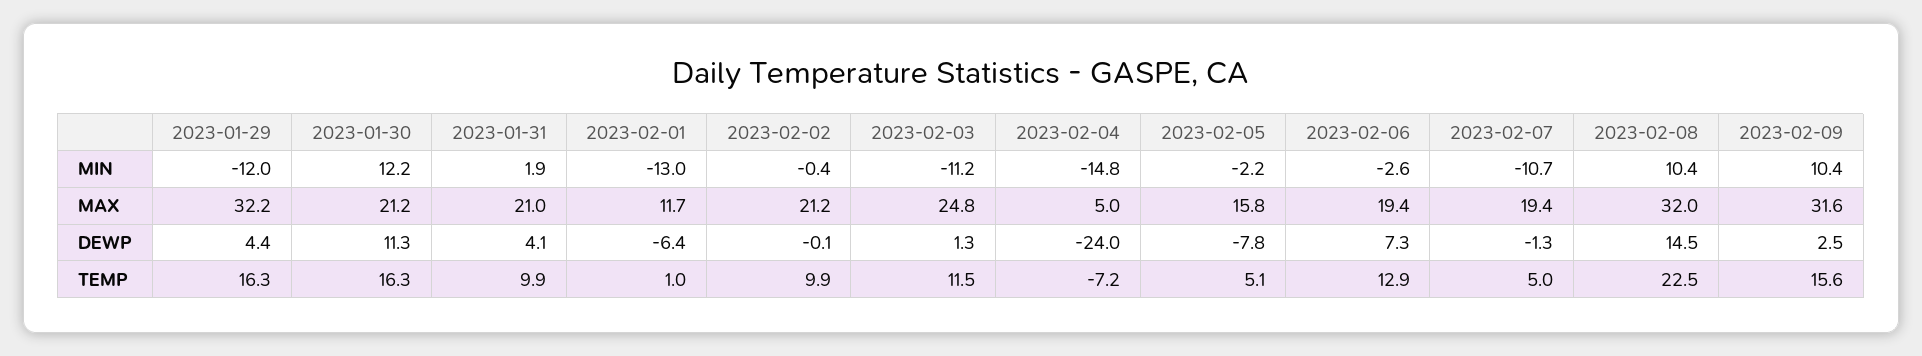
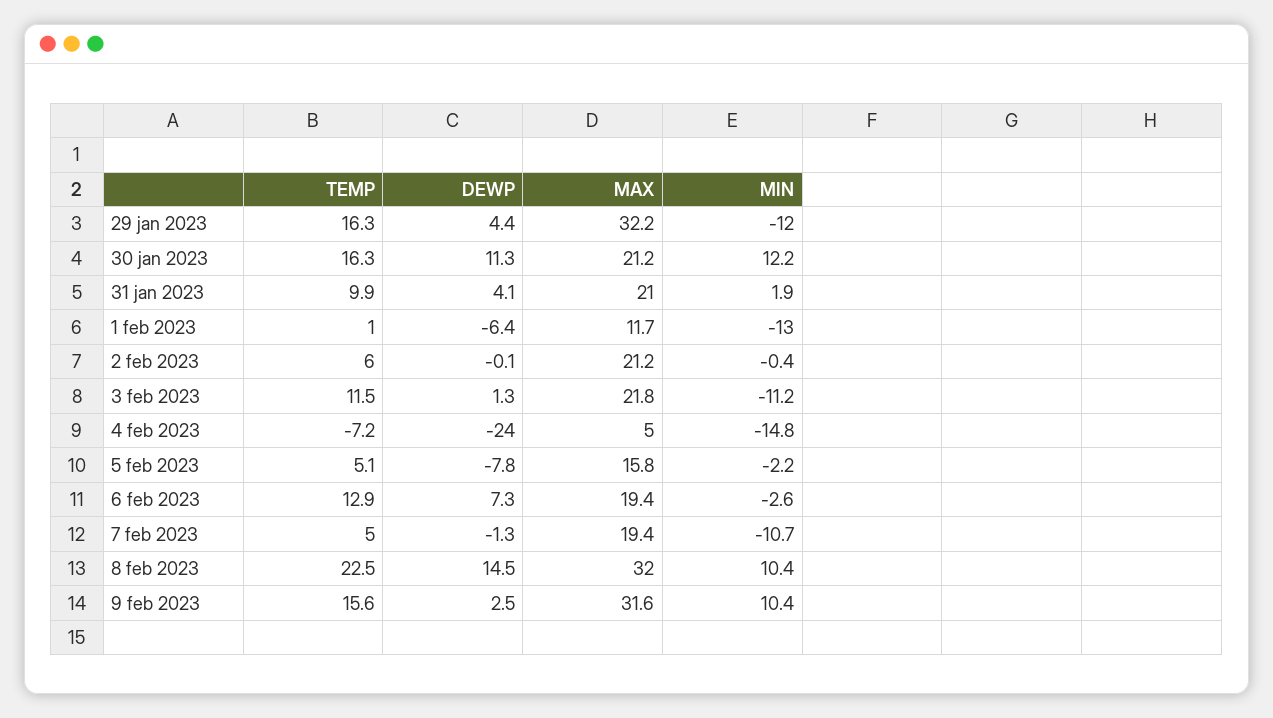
  {
    "2023-01-29": {
      "MIN": -12,
      "MAX": 32.2,
      "DEWP": 4.4,
      "TEMP": 16.3
    },
    "2023-01-30": {
      "MIN": 12.2,
      "MAX": 21.2,
      "DEWP": 11.3,
      "TEMP": 16.3
    },
    "2023-01-31": {
      "MIN": 1.9,
      "MAX": 21,
      "DEWP": 4.1,
      "TEMP": 9.9
    },
    "2023-02-01": {
      "MIN": -13,
      "MAX": 11.7,
      "DEWP": -6.4,
      "TEMP": 1
    },
    "2023-02-02": {
      "MIN": -0.4,
      "MAX": 21.2,
      "DEWP": -0.1,
-     "TEMP": 9.9
+     "TEMP": 6
    },
    "2023-02-03": {
      "MIN": -11.2,
-     "MAX": 24.8,
+     "MAX": 21.8,
      "DEWP": 1.3,
      "TEMP": 11.5
    },
    "2023-02-04": {
      "MIN": -14.8,
      "MAX": 5,
      "DEWP": -24,
      "TEMP": -7.2
    },
    "2023-02-05": {
      "MIN": -2.2,
      "MAX": 15.8,
      "DEWP": -7.8,
      "TEMP": 5.1
    },
    "2023-02-06": {
      "MIN": -2.6,
      "MAX": 19.4,
      "DEWP": 7.3,
      "TEMP": 12.9
    },
    "2023-02-07": {
      "MIN": -10.7,
      "MAX": 19.4,
      "DEWP": -1.3,
      "TEMP": 5
    },
    "2023-02-08": {
      "MIN": 10.4,
      "MAX": 32,
      "DEWP": 14.5,
      "TEMP": 22.5
    },
    "2023-02-09": {
      "MIN": 10.4,
      "MAX": 31.6,
      "DEWP": 2.5,
      "TEMP": 15.6
    }
  }

